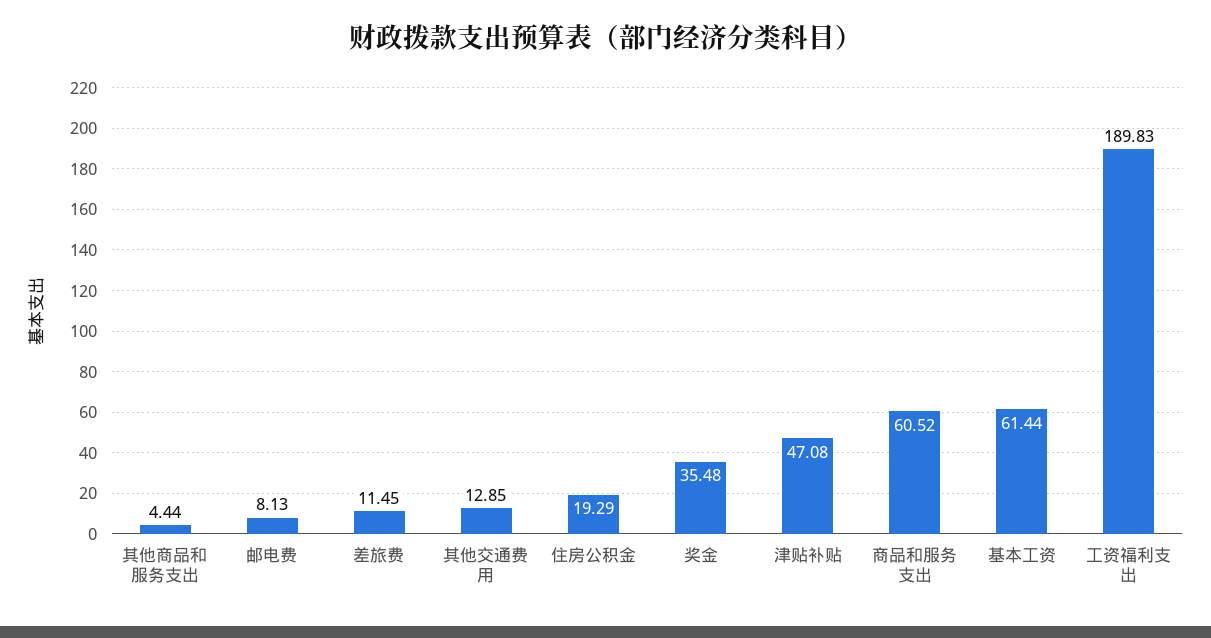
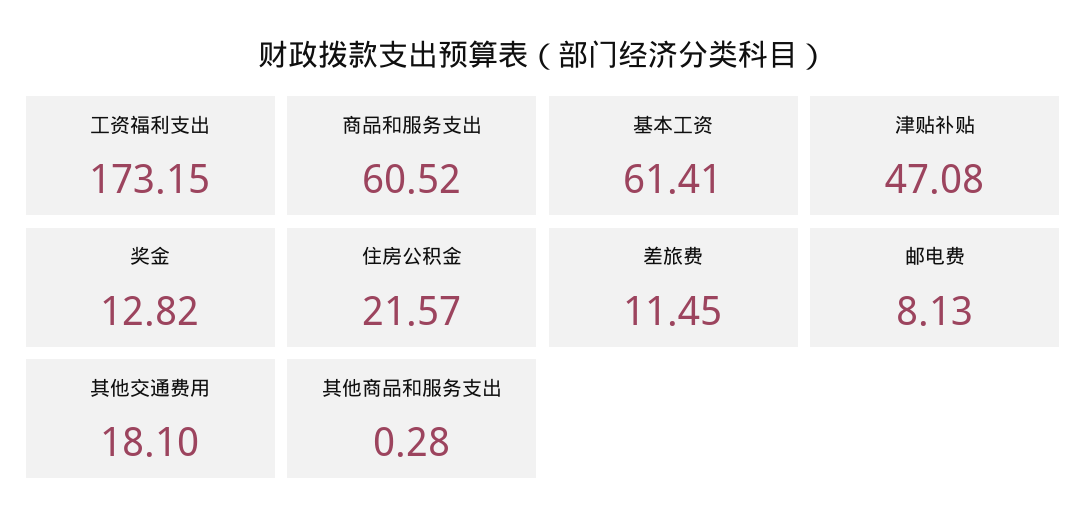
  {
-   "其他商品和服务支出": 4.44,
+   "其他商品和服务支出": 0.28,
    "邮电费": 8.13,
    "差旅费": 11.45,
-   "其他交通费用": 12.85,
+   "其他交通费用": 18.1,
-   "住房公积金": 19.29,
+   "住房公积金": 21.57,
-   "奖金": 35.48,
+   "奖金": 12.82,
    "津贴补贴": 47.08,
    "商品和服务支出": 60.52,
-   "基本工资": 61.44,
+   "基本工资": 61.41,
-   "工资福利支出": 189.83
+   "工资福利支出": 173.15
  }

